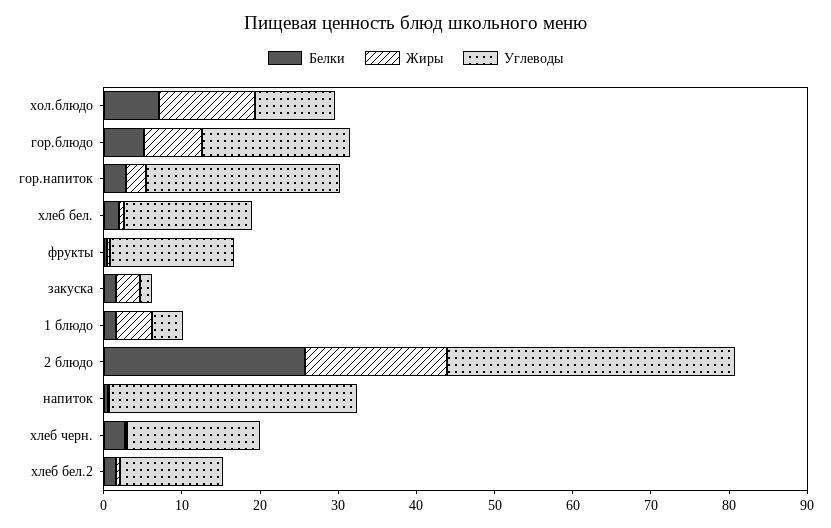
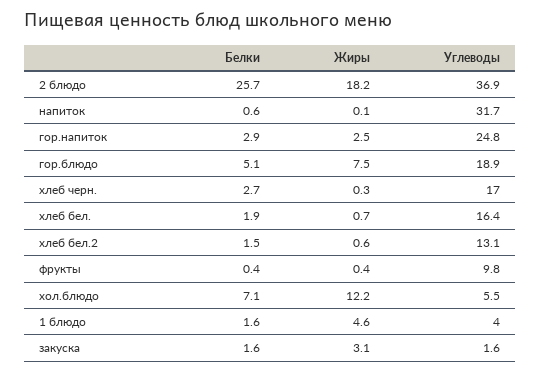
  {
    "Белки": {
      "хол.блюдо": 7.1,
      "гор.блюдо": 5.1,
      "гор.напиток": 2.9,
      "хлеб бел.": 1.9,
      "фрукты": 0.4,
      "закуска": 1.6,
      "1 блюдо": 1.6,
      "2 блюдо": 25.7,
      "напиток": 0.6,
      "хлеб черн.": 2.7,
      "хлеб бел.2": 1.5
    },
    "Жиры": {
      "хол.блюдо": 12.2,
      "гор.блюдо": 7.5,
      "гор.напиток": 2.5,
      "хлеб бел.": 0.7,
      "фрукты": 0.4,
      "закуска": 3.1,
      "1 блюдо": 4.6,
      "2 блюдо": 18.2,
      "напиток": 0.1,
      "хлеб черн.": 0.3,
      "хлеб бел.2": 0.6
    },
    "Углеводы": {
-     "хол.блюдо": 10,
+     "хол.блюдо": 5.5,
      "гор.блюдо": 18.9,
      "гор.напиток": 24.8,
      "хлеб бел.": 16.4,
-     "фрукты": 16,
+     "фрукты": 9.8,
      "закуска": 1.6,
      "1 блюдо": 4,
      "2 блюдо": 36.9,
      "напиток": 31.7,
      "хлеб черн.": 17,
      "хлеб бел.2": 13.1
    }
  }

